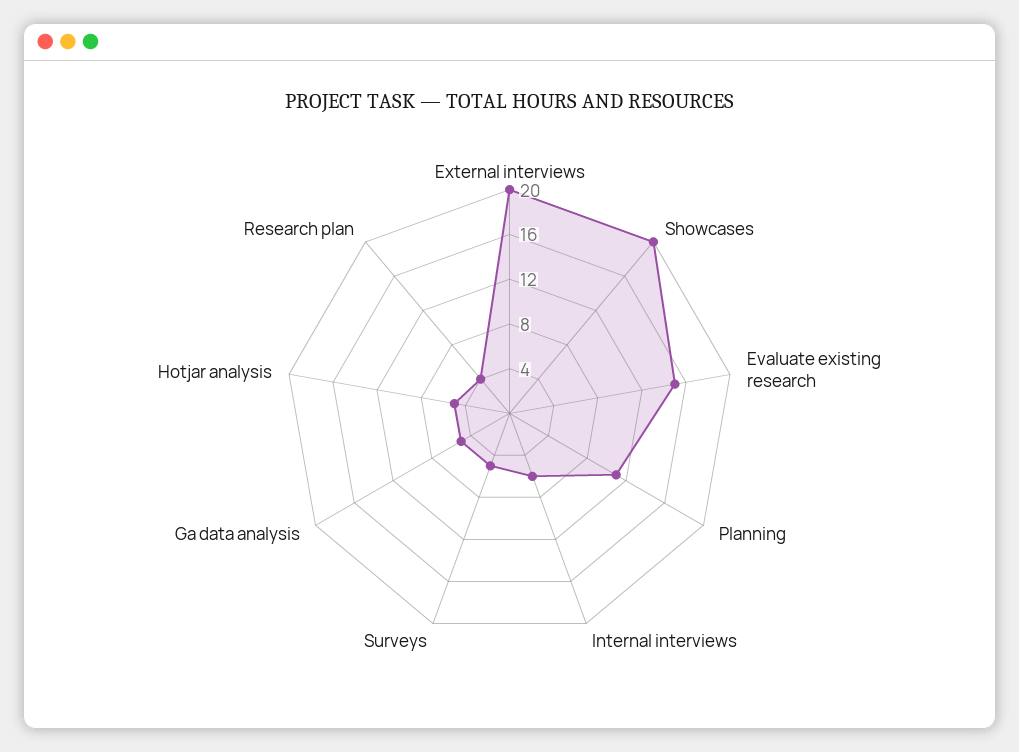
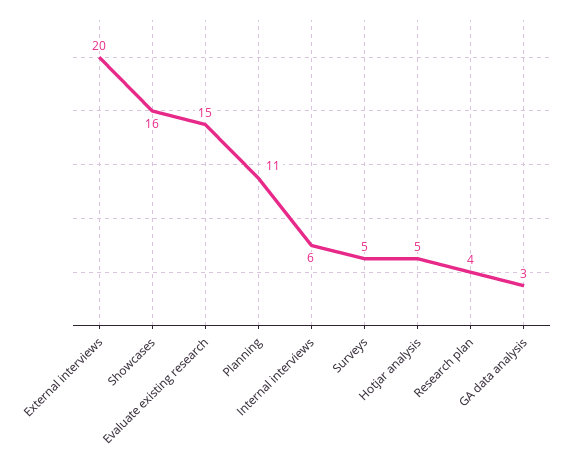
  {
    "External interviews": 20,
-   "Showcases": 20,
+   "Showcases": 16,
    "Evaluate existing research": 15,
    "Planning": 11,
    "Internal interviews": 6,
    "Surveys": 5,
-   "Ga data analysis": 5,
+   "Ga data analysis": 3,
    "Hotjar analysis": 5,
    "Research plan": 4
  }

